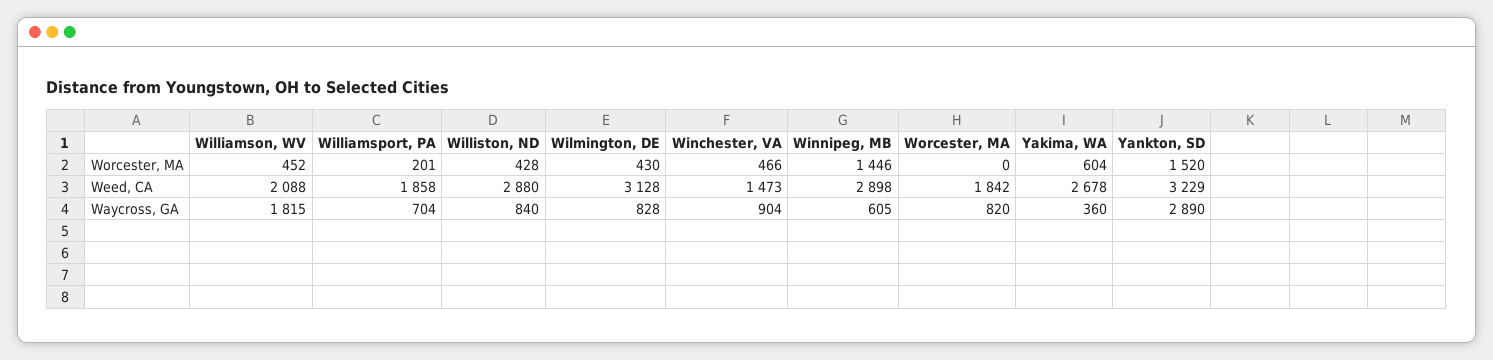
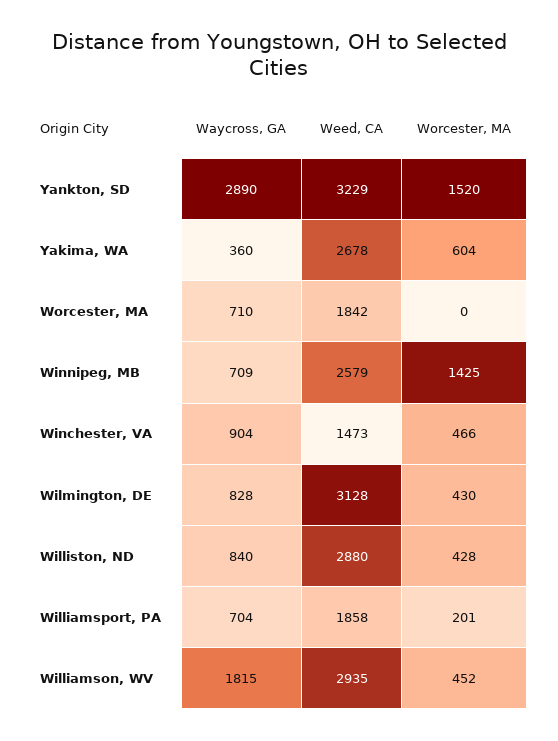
  {
    "Williamson, WV": {
      "Worcester, MA": 452,
-     "Weed, CA": 2088,
+     "Weed, CA": 2935,
      "Waycross, GA": 1815
    },
    "Williamsport, PA": {
      "Worcester, MA": 201,
      "Weed, CA": 1858,
      "Waycross, GA": 704
    },
    "Williston, ND": {
      "Worcester, MA": 428,
      "Weed, CA": 2880,
      "Waycross, GA": 840
    },
    "Wilmington, DE": {
      "Worcester, MA": 430,
      "Weed, CA": 3128,
      "Waycross, GA": 828
    },
    "Winchester, VA": {
      "Worcester, MA": 466,
      "Weed, CA": 1473,
      "Waycross, GA": 904
    },
    "Winnipeg, MB": {
-     "Worcester, MA": 1446,
+     "Worcester, MA": 1425,
-     "Weed, CA": 2898,
+     "Weed, CA": 2579,
-     "Waycross, GA": 605
+     "Waycross, GA": 709
    },
    "Worcester, MA": {
      "Worcester, MA": 0,
      "Weed, CA": 1842,
-     "Waycross, GA": 820
+     "Waycross, GA": 710
    },
    "Yakima, WA": {
      "Worcester, MA": 604,
      "Weed, CA": 2678,
      "Waycross, GA": 360
    },
    "Yankton, SD": {
      "Worcester, MA": 1520,
      "Weed, CA": 3229,
      "Waycross, GA": 2890
    }
  }

